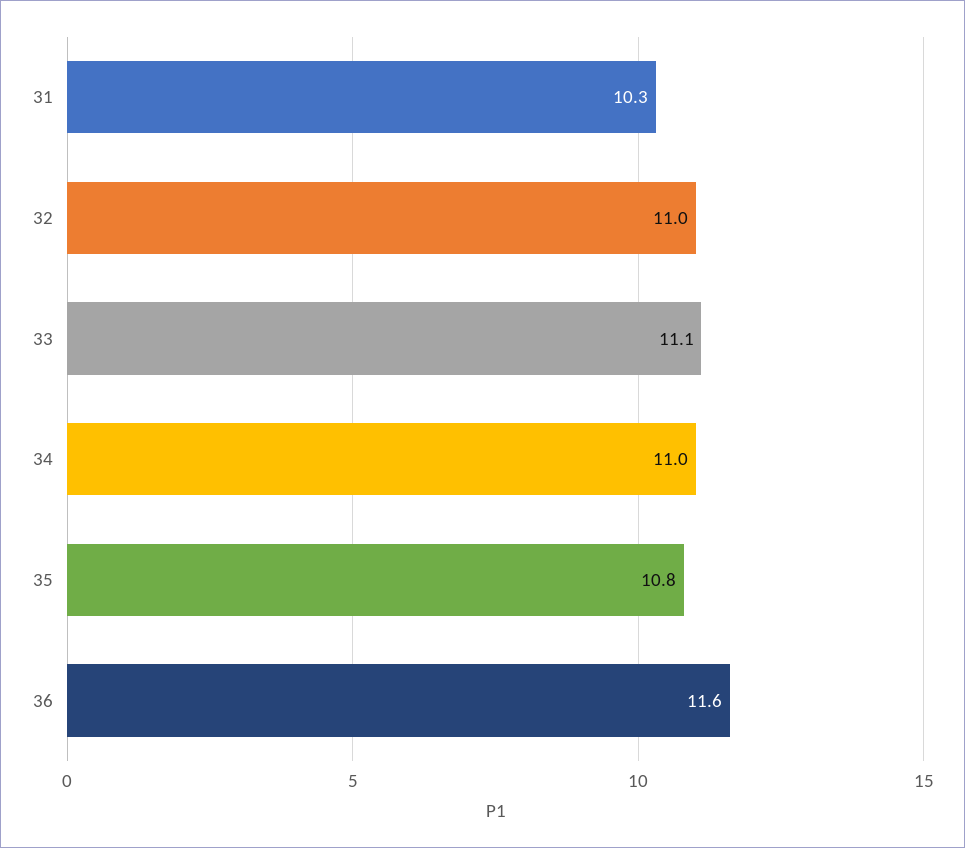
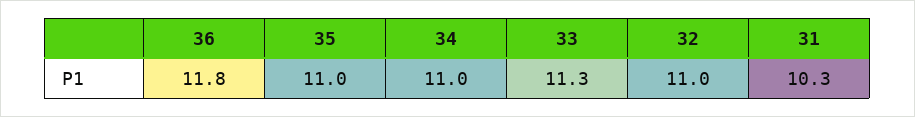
  {
    "31": 10.3,
    "32": 11,
-   "33": 11.1,
+   "33": 11.3,
    "34": 11,
-   "35": 10.8,
+   "35": 11,
-   "36": 11.6
+   "36": 11.8
  }

